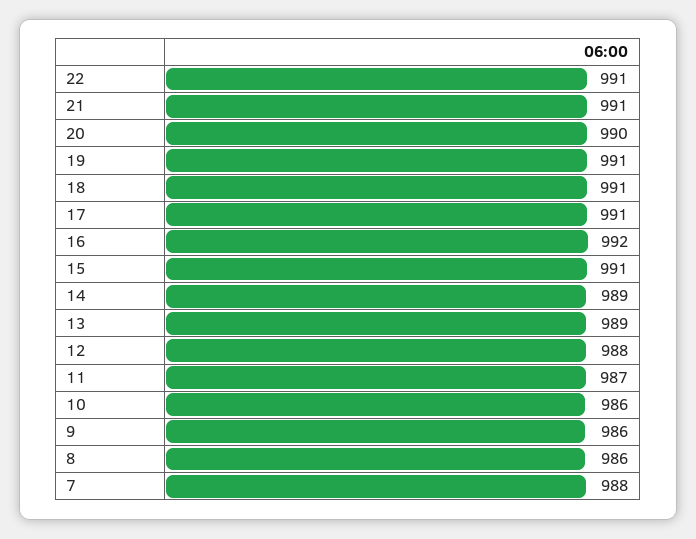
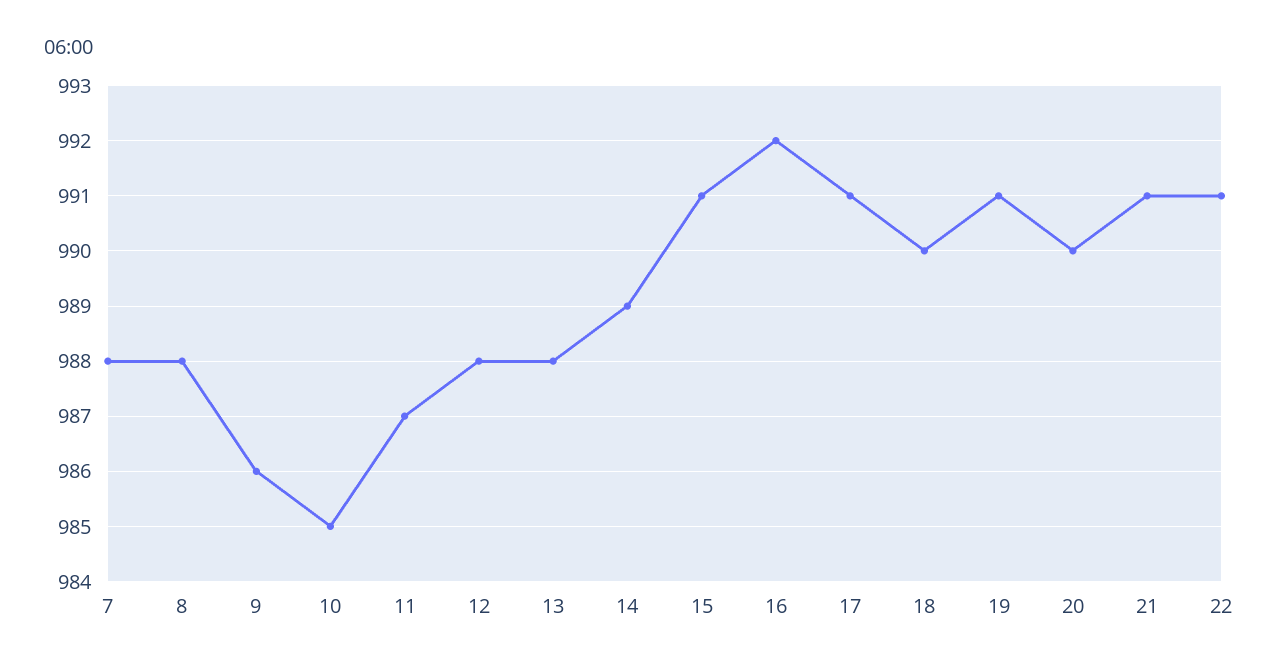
  {
    "22": 991,
    "21": 991,
    "20": 990,
    "19": 991,
-   "18": 991,
+   "18": 990,
    "17": 991,
    "16": 992,
    "15": 991,
    "14": 989,
-   "13": 989,
+   "13": 988,
    "12": 988,
    "11": 987,
-   "10": 986,
+   "10": 985,
    "9": 986,
-   "8": 986,
+   "8": 988,
    "7": 988
  }

